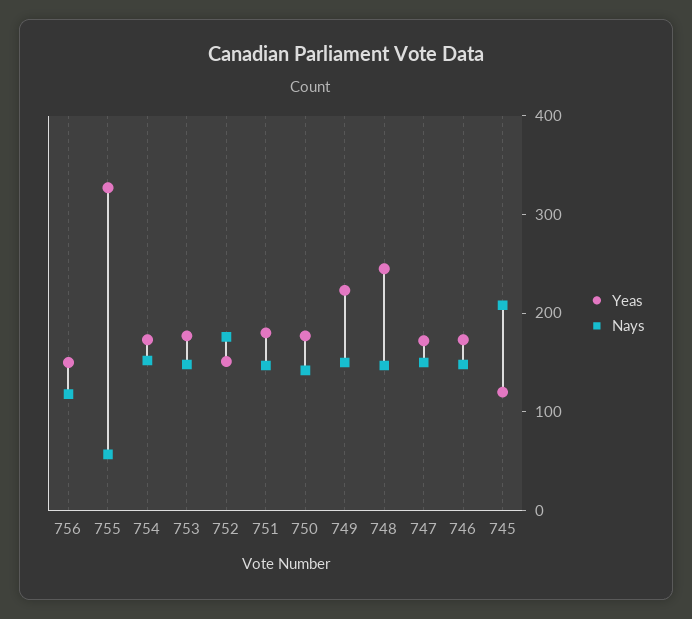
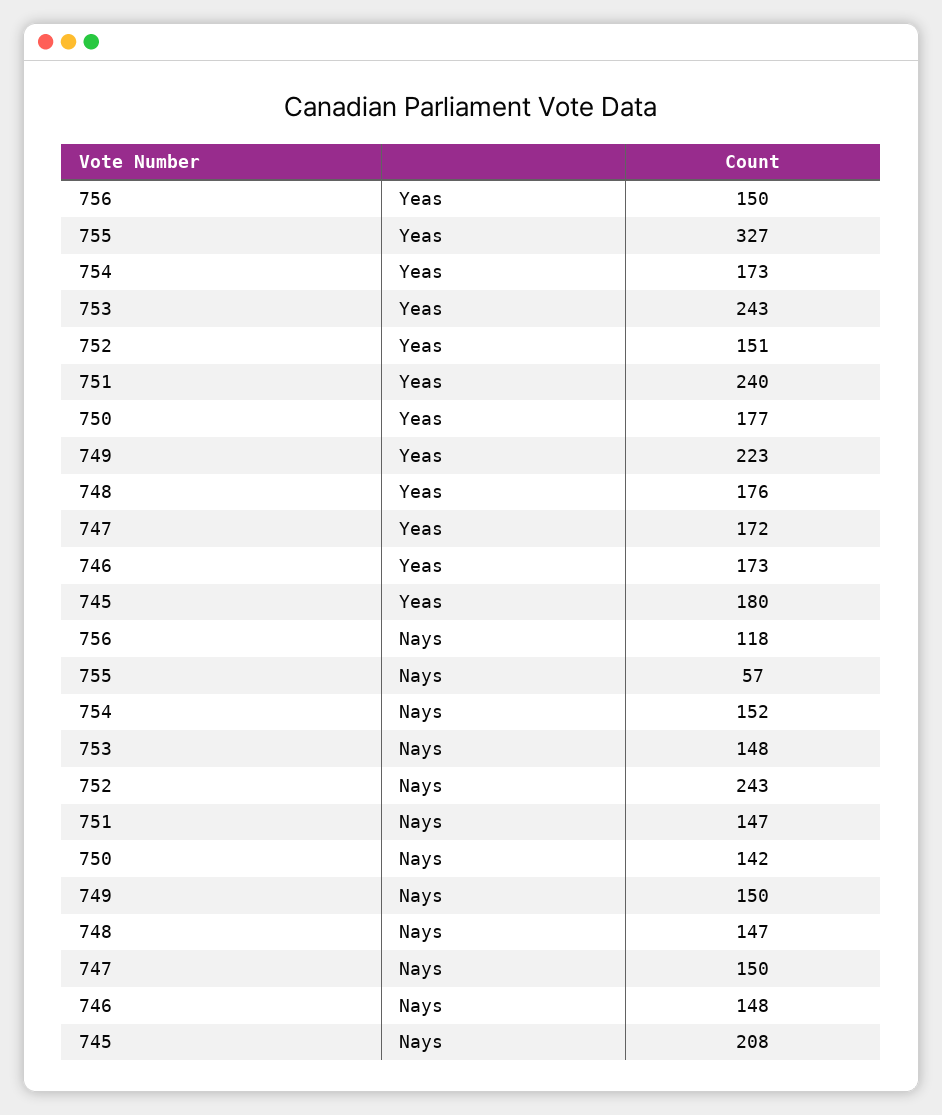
  {
    "Yeas": {
      "756": 150,
      "755": 327,
      "754": 173,
-     "753": 180,
+     "753": 243,
      "752": 151,
-     "751": 180,
+     "751": 240,
      "750": 177,
      "749": 223,
-     "748": 240,
+     "748": 176,
      "747": 172,
      "746": 173,
-     "745": 120
+     "745": 180
    },
    "Nays": {
      "756": 118,
      "755": 57,
      "754": 152,
      "753": 148,
-     "752": 180,
+     "752": 243,
      "751": 147,
      "750": 142,
      "749": 150,
      "748": 147,
      "747": 150,
      "746": 148,
      "745": 208
    }
  }

